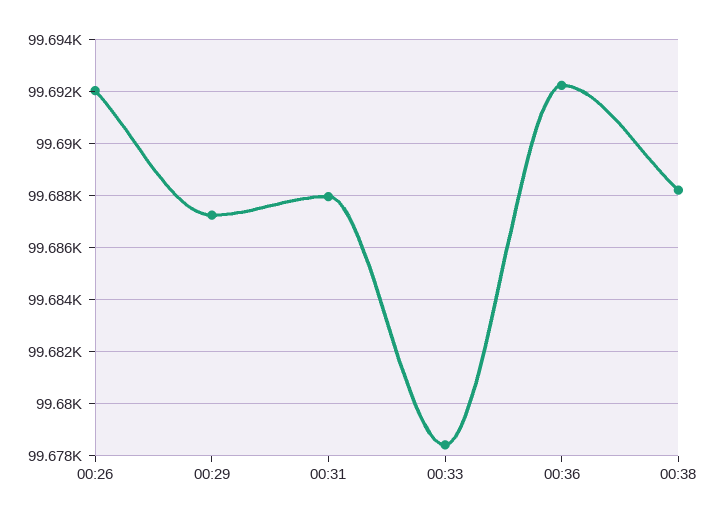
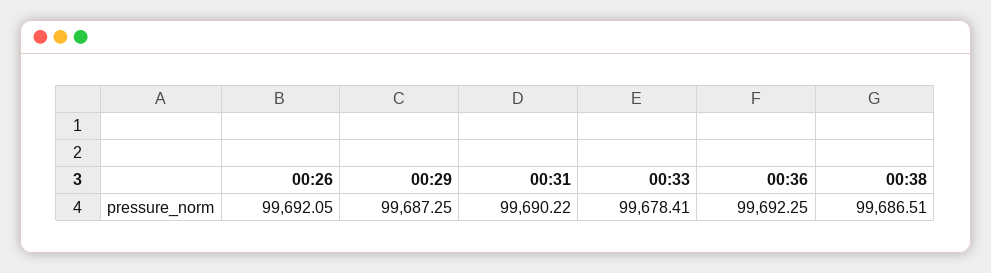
  {
    "00:26": 99692.05,
    "00:29": 99687.25,
-   "00:31": 99688,
+   "00:31": 99690.22,
    "00:33": 99678.41,
    "00:36": 99692.25,
-   "00:38": 99688.25
+   "00:38": 99686.51
  }

